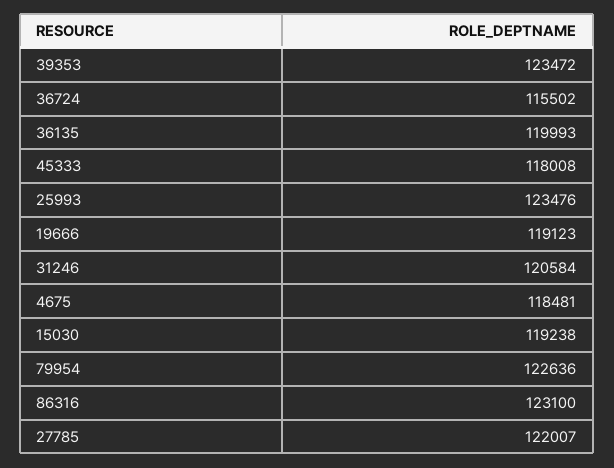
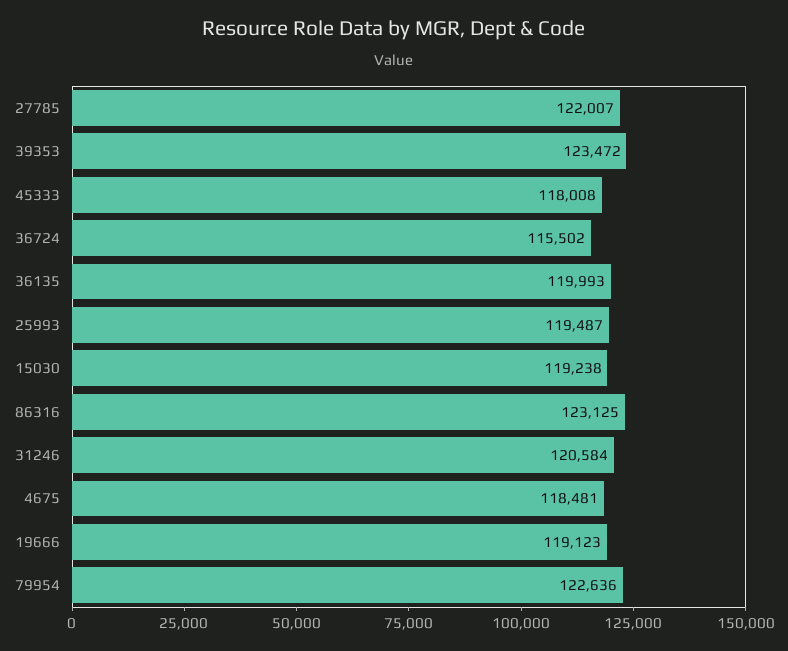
  {
    "39353": 123472,
    "36724": 115502,
    "36135": 119993,
    "45333": 118008,
-   "25993": 123476,
+   "25993": 119487,
    "19666": 119123,
    "31246": 120584,
    "4675": 118481,
    "15030": 119238,
    "79954": 122636,
-   "86316": 123100,
+   "86316": 123125,
    "27785": 122007
  }

